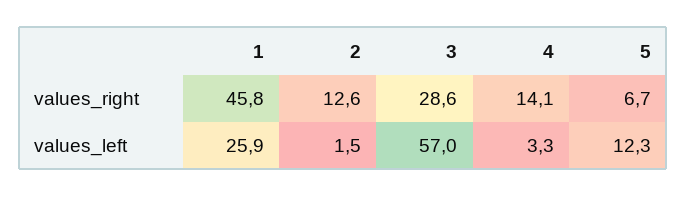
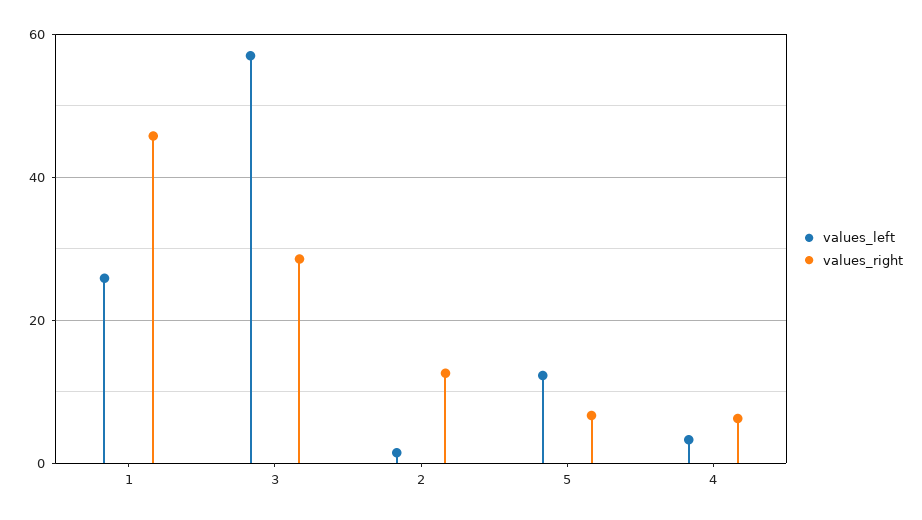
  {
    "values_right": {
      "1": 45.8,
      "2": 12.6,
      "3": 28.6,
-     "4": 14.1,
+     "4": 6,
      "5": 6.7
    },
    "values_left": {
      "1": 25.9,
      "2": 1.5,
      "3": 57,
      "4": 3.3,
      "5": 12.3
    }
  }

